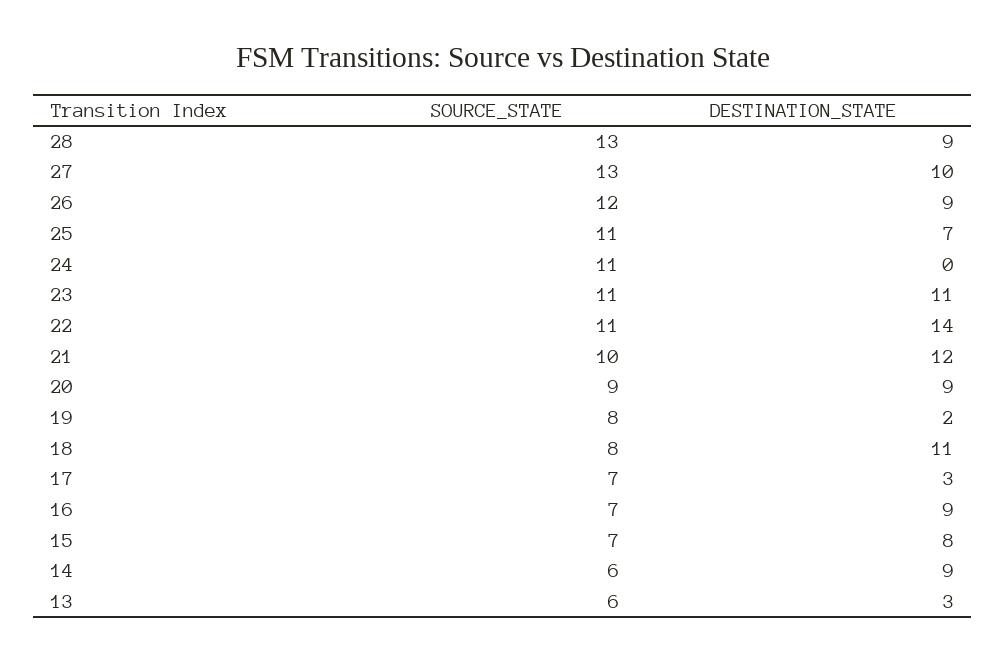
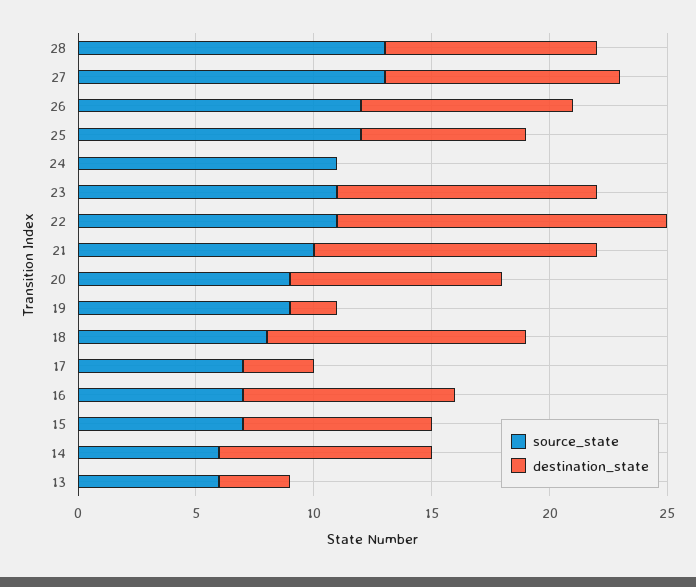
  {
    "SOURCE_STATE": {
      "28": 13,
      "27": 13,
      "26": 12,
-     "25": 11,
+     "25": 12,
      "24": 11,
      "23": 11,
      "22": 11,
      "21": 10,
      "20": 9,
-     "19": 8,
+     "19": 9,
      "18": 8,
      "17": 7,
      "16": 7,
      "15": 7,
      "14": 6,
      "13": 6
    },
    "DESTINATION_STATE": {
      "28": 9,
      "27": 10,
      "26": 9,
      "25": 7,
      "24": 0,
      "23": 11,
      "22": 14,
      "21": 12,
      "20": 9,
      "19": 2,
      "18": 11,
      "17": 3,
      "16": 9,
      "15": 8,
      "14": 9,
      "13": 3
    }
  }

